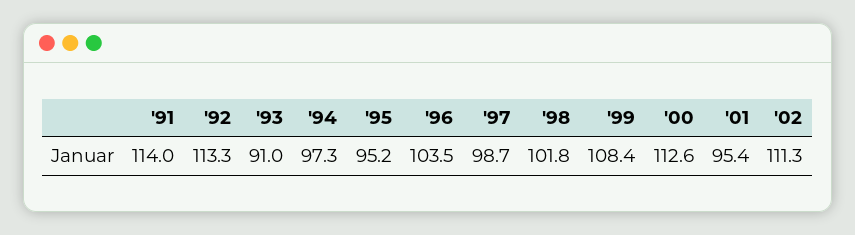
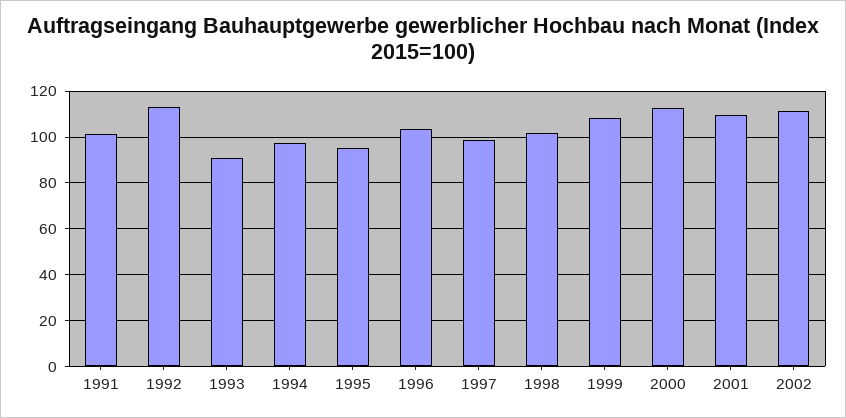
  {
-   "'91": 114,
+   "'91": 100,
    "'92": 113.3,
    "'93": 91,
    "'94": 97.3,
    "'95": 95.2,
    "'96": 103.5,
    "'97": 98.7,
    "'98": 101.8,
    "'99": 108.4,
    "'00": 112.6,
-   "'01": 95.4,
+   "'01": 110,
    "'02": 111.3
  }

